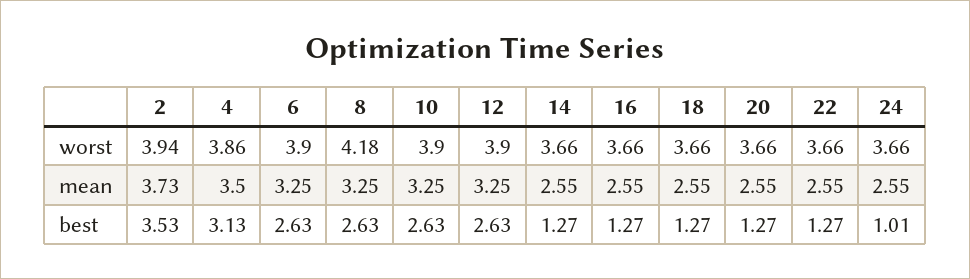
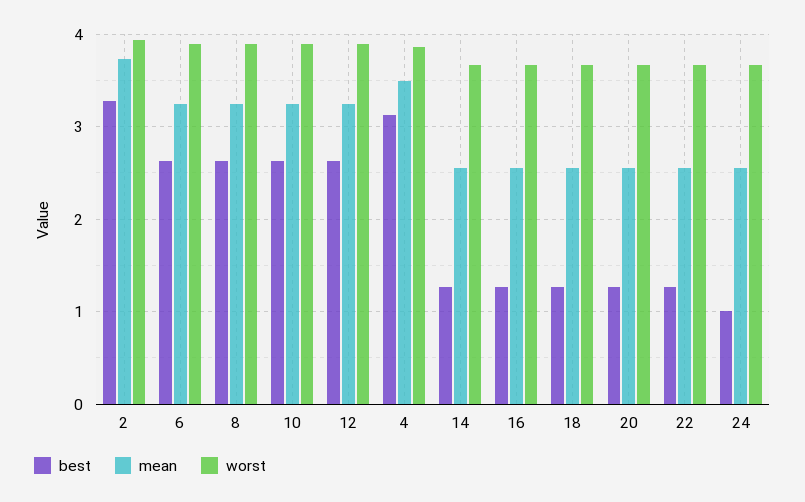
  {
    "worst": {
      "2": 3.94,
      "4": 3.86,
      "6": 3.9,
-     "8": 4.18,
+     "8": 3.9,
      "10": 3.9,
      "12": 3.9,
      "14": 3.66,
      "16": 3.66,
      "18": 3.66,
      "20": 3.66,
      "22": 3.66,
      "24": 3.66
    },
    "mean": {
      "2": 3.73,
      "4": 3.5,
      "6": 3.25,
      "8": 3.25,
      "10": 3.25,
      "12": 3.25,
      "14": 2.55,
      "16": 2.55,
      "18": 2.55,
      "20": 2.55,
      "22": 2.55,
      "24": 2.55
    },
    "best": {
-     "2": 3.53,
+     "2": 3.3,
      "4": 3.13,
      "6": 2.63,
      "8": 2.63,
      "10": 2.63,
      "12": 2.63,
      "14": 1.27,
      "16": 1.27,
      "18": 1.27,
      "20": 1.27,
      "22": 1.27,
      "24": 1.01
    }
  }

